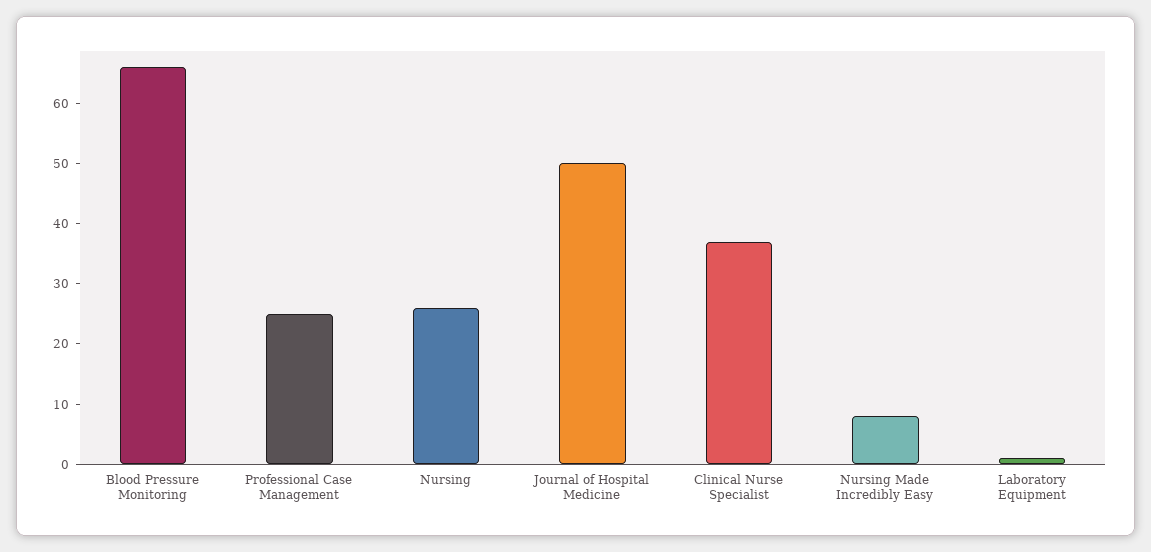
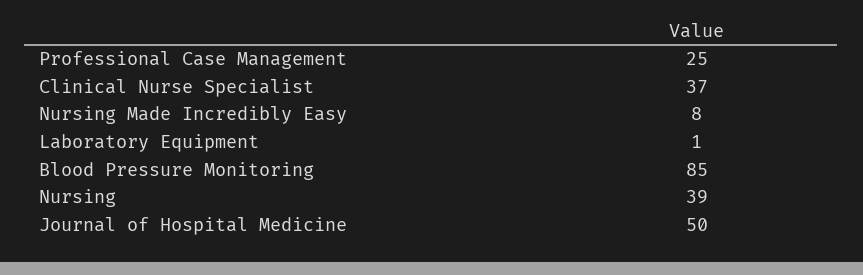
  {
-   "Blood Pressure Monitoring": 65,
+   "Blood Pressure Monitoring": 85,
    "Professional Case Management": 25,
-   "Nursing": 25,
+   "Nursing": 39,
    "Journal of Hospital Medicine": 50,
    "Clinical Nurse Specialist": 37,
    "Nursing Made Incredibly Easy": 8,
    "Laboratory Equipment": 1
  }

